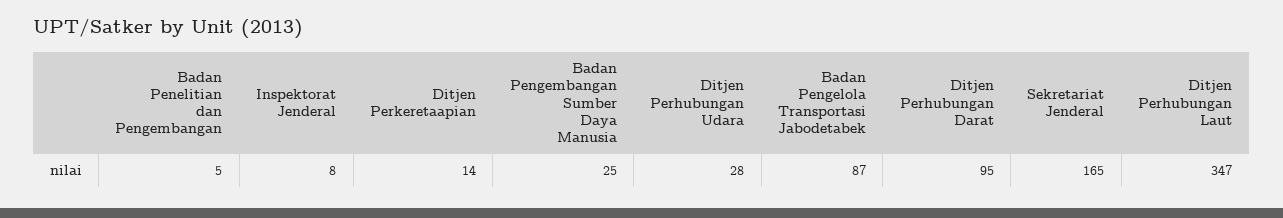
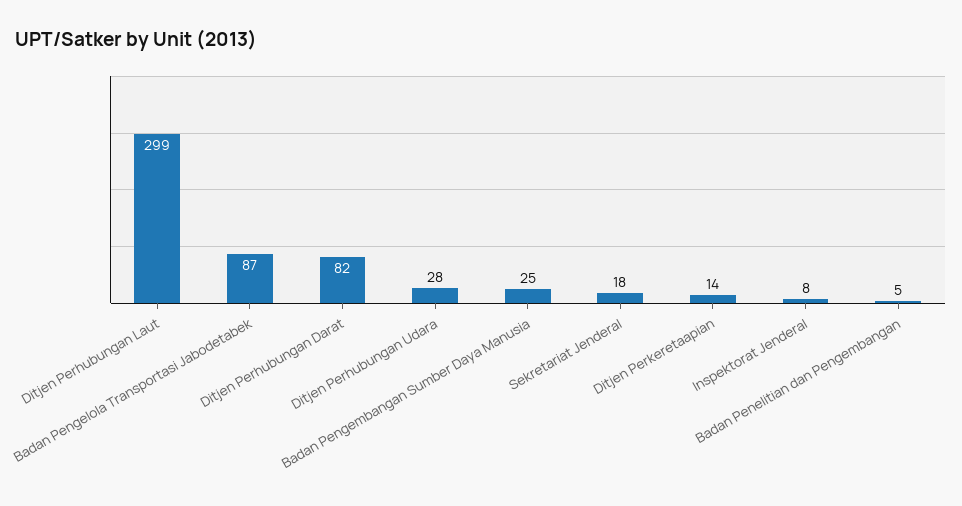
  {
    "Badan Penelitian dan Pengembangan": 5,
    "Inspektorat Jenderal": 8,
    "Ditjen Perkeretaapian": 14,
    "Badan Pengembangan Sumber Daya Manusia": 25,
    "Ditjen Perhubungan Udara": 28,
    "Badan Pengelola Transportasi Jabodetabek": 87,
-   "Ditjen Perhubungan Darat": 95,
+   "Ditjen Perhubungan Darat": 82,
-   "Sekretariat Jenderal": 165,
+   "Sekretariat Jenderal": 18,
-   "Ditjen Perhubungan Laut": 347
+   "Ditjen Perhubungan Laut": 299
  }

